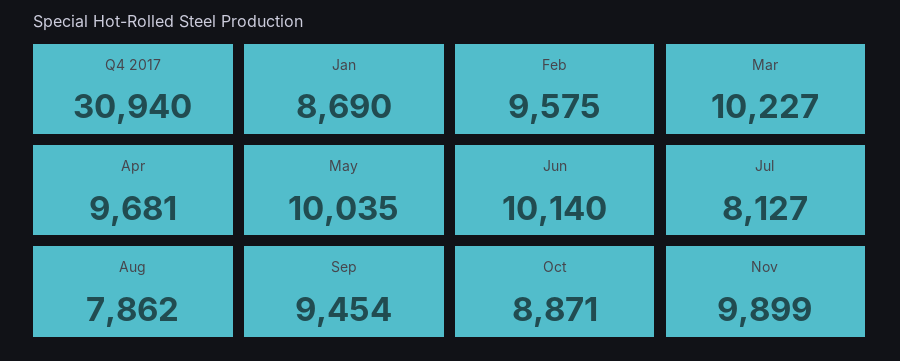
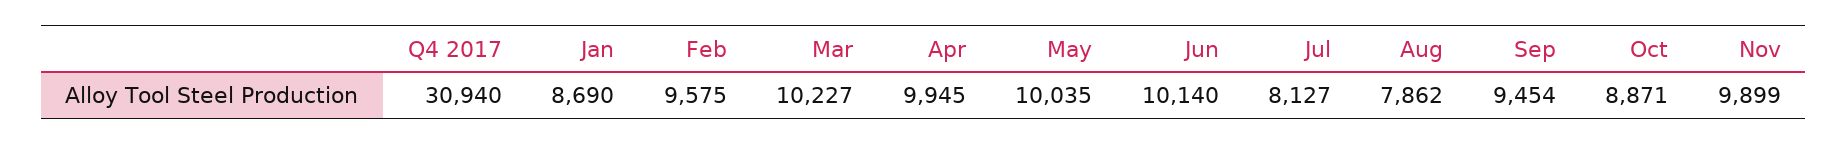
  {
    "Q4 2017": 30940,
    "Jan": 8690,
    "Feb": 9575,
    "Mar": 10227,
-   "Apr": 9681,
+   "Apr": 9945,
    "May": 10035,
    "Jun": 10140,
    "Jul": 8127,
    "Aug": 7862,
    "Sep": 9454,
    "Oct": 8871,
    "Nov": 9899
  }

